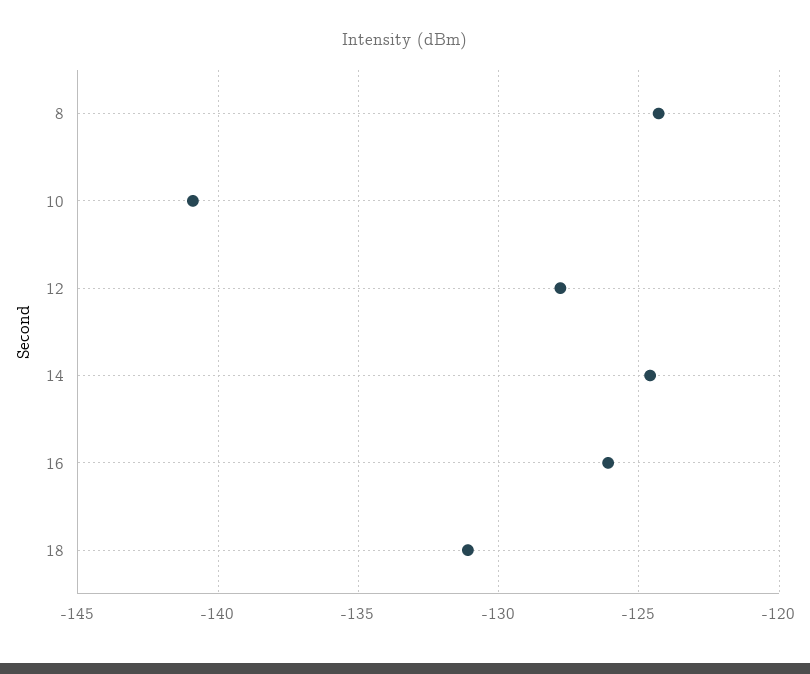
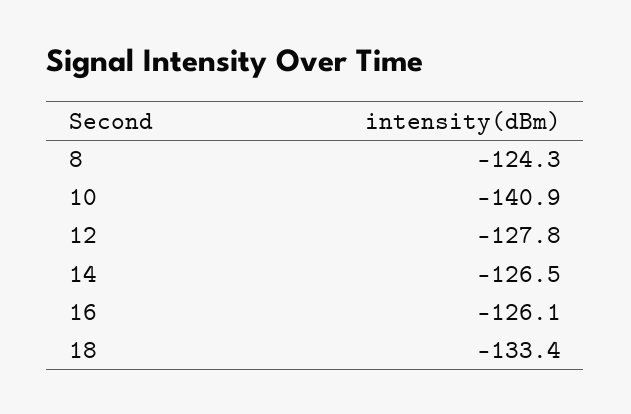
  {
    "8": -124.3,
    "10": -140.9,
    "12": -127.8,
-   "14": -124.5,
+   "14": -126.5,
    "16": -126.1,
-   "18": -131
+   "18": -133.4
  }

